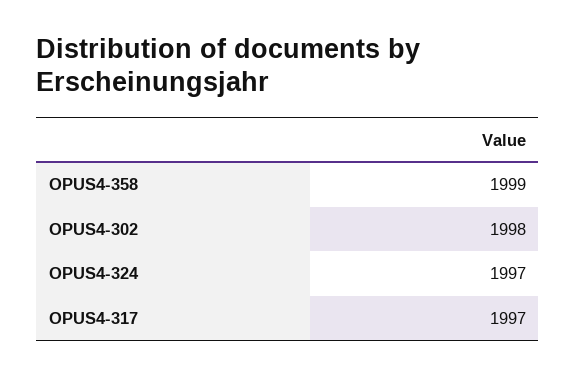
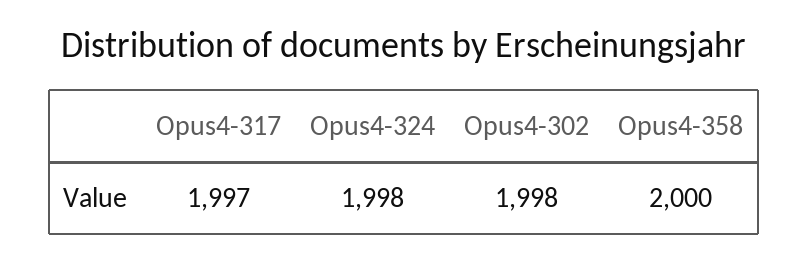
  {
-   "OPUS4-358": 1999,
+   "OPUS4-358": 2000,
    "OPUS4-302": 1998,
-   "OPUS4-324": 1997,
+   "OPUS4-324": 1998,
    "OPUS4-317": 1997
  }

